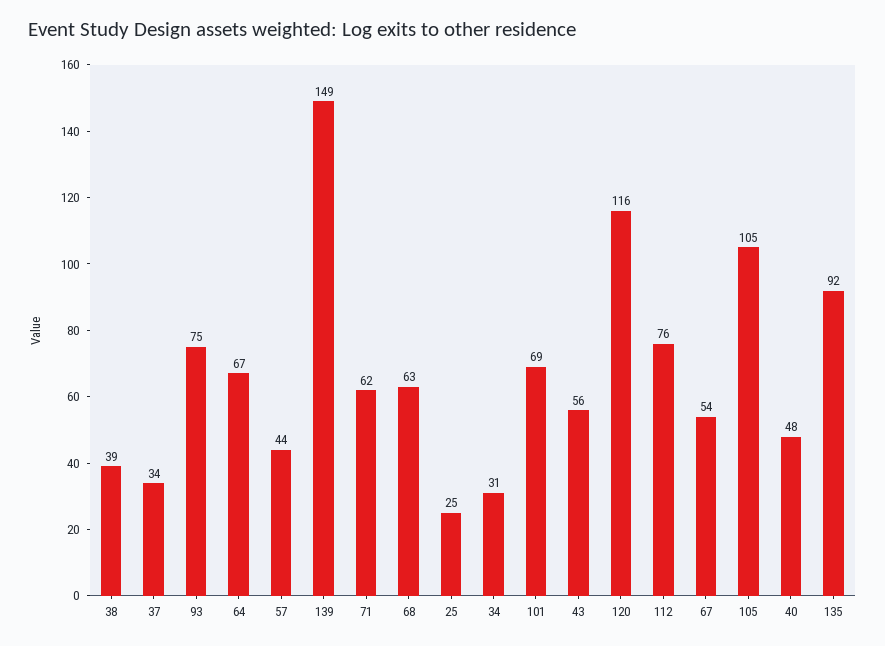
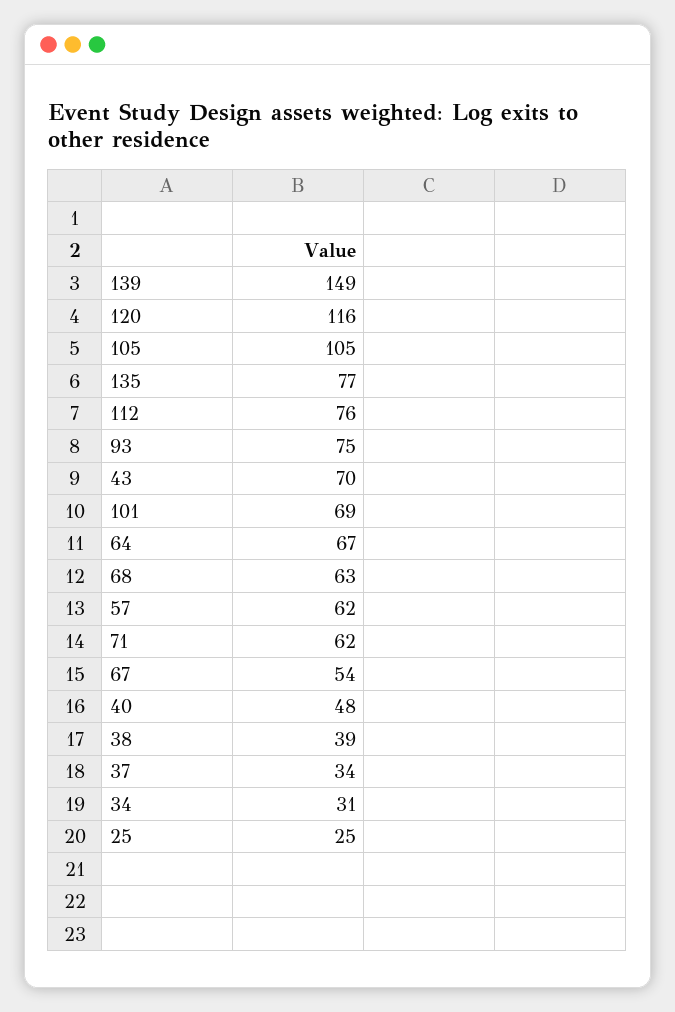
  {
    "38": 39,
    "37": 34,
    "93": 75,
    "64": 67,
-   "57": 44,
+   "57": 62,
    "139": 149,
    "71": 62,
    "68": 63,
    "25": 25,
    "34": 31,
    "101": 69,
-   "43": 56,
+   "43": 70,
    "120": 116,
    "112": 76,
    "67": 54,
    "105": 105,
    "40": 48,
-   "135": 92
+   "135": 77
  }

